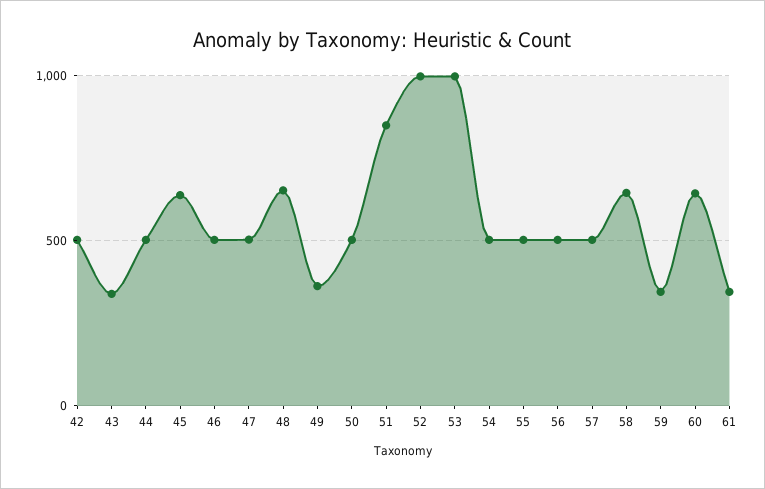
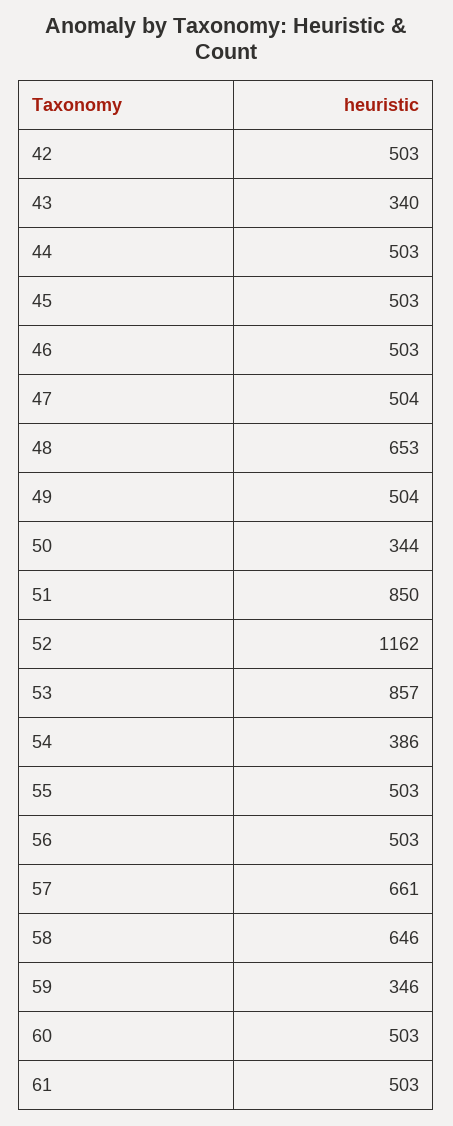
  {
    "42": 503,
    "43": 340,
    "44": 503,
-   "45": 650,
+   "45": 503,
    "46": 503,
    "47": 504,
    "48": 653,
-   "49": 350,
+   "49": 504,
-   "50": 500,
+   "50": 344,
    "51": 850,
-   "52": 1000,
+   "52": 1162,
-   "53": 1000,
+   "53": 857,
-   "54": 500,
+   "54": 386,
    "55": 503,
    "56": 503,
-   "57": 500,
+   "57": 661,
    "58": 646,
    "59": 346,
-   "60": 650,
+   "60": 503,
-   "61": 350
+   "61": 503
  }

